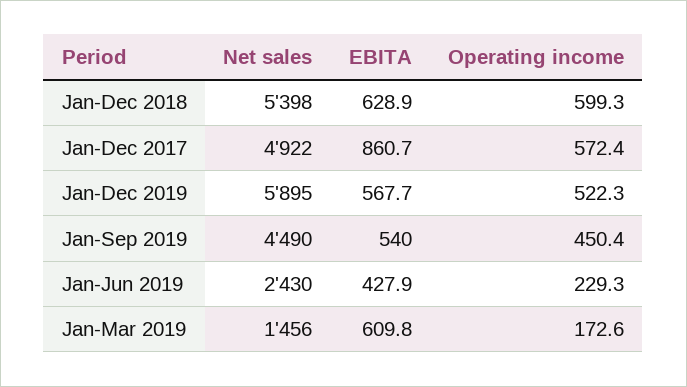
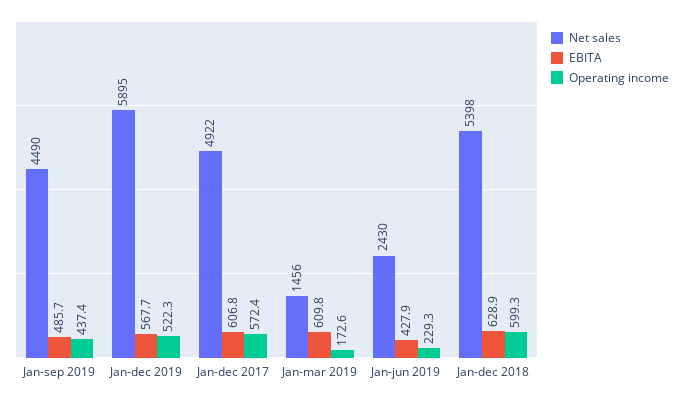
  {
    "Net sales": {
      "Jan-Dec 2018": 5398,
      "Jan-Dec 2017": 4922,
      "Jan-Dec 2019": 5895,
      "Jan-Sep 2019": 4490,
      "Jan-Jun 2019": 2430,
      "Jan-Mar 2019": 1456
    },
    "EBITA": {
      "Jan-Dec 2018": 628.9,
-     "Jan-Dec 2017": 860.7,
+     "Jan-Dec 2017": 606.8,
      "Jan-Dec 2019": 567.7,
-     "Jan-Sep 2019": 540,
+     "Jan-Sep 2019": 485.7,
      "Jan-Jun 2019": 427.9,
      "Jan-Mar 2019": 609.8
    },
    "Operating income": {
      "Jan-Dec 2018": 599.3,
      "Jan-Dec 2017": 572.4,
      "Jan-Dec 2019": 522.3,
-     "Jan-Sep 2019": 450.4,
+     "Jan-Sep 2019": 437.4,
      "Jan-Jun 2019": 229.3,
      "Jan-Mar 2019": 172.6
    }
  }

